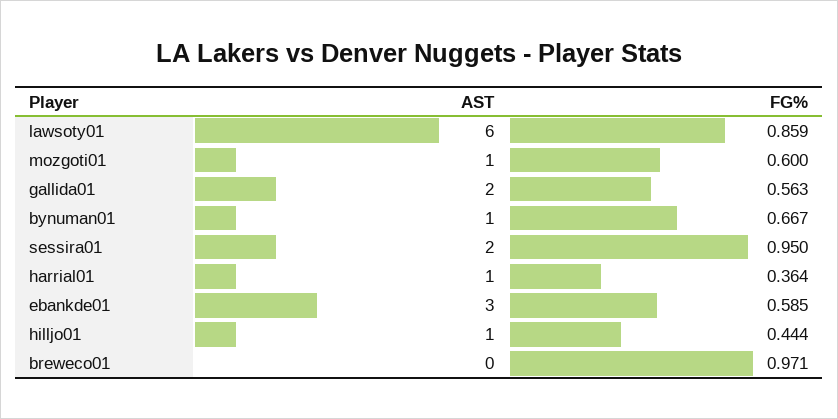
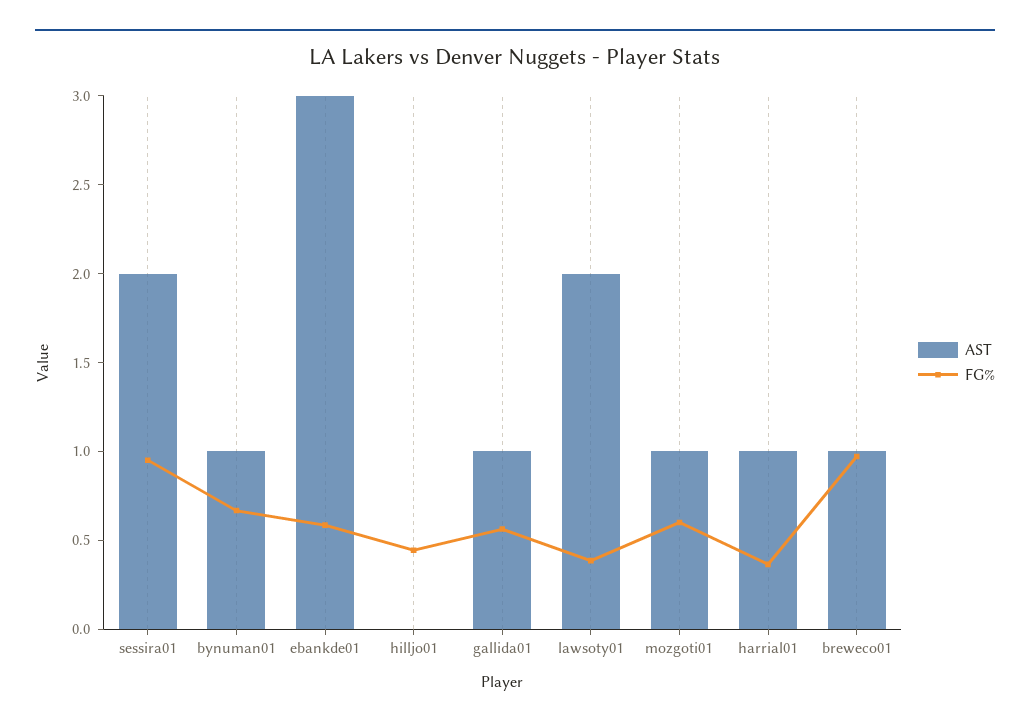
  {
    "AST": {
-     "lawsoty01": 6,
+     "lawsoty01": 2,
      "mozgoti01": 1,
-     "gallida01": 2,
+     "gallida01": 1,
      "bynuman01": 1,
      "sessira01": 2,
      "harrial01": 1,
      "ebankde01": 3,
-     "hilljo01": 1,
+     "hilljo01": 0,
-     "breweco01": 0
+     "breweco01": 1
    },
    "FG%": {
-     "lawsoty01": 0.859,
+     "lawsoty01": 0.4,
      "mozgoti01": 0.6,
      "gallida01": 0.563,
      "bynuman01": 0.667,
      "sessira01": 0.95,
      "harrial01": 0.364,
      "ebankde01": 0.585,
      "hilljo01": 0.444,
      "breweco01": 0.971
    }
  }

